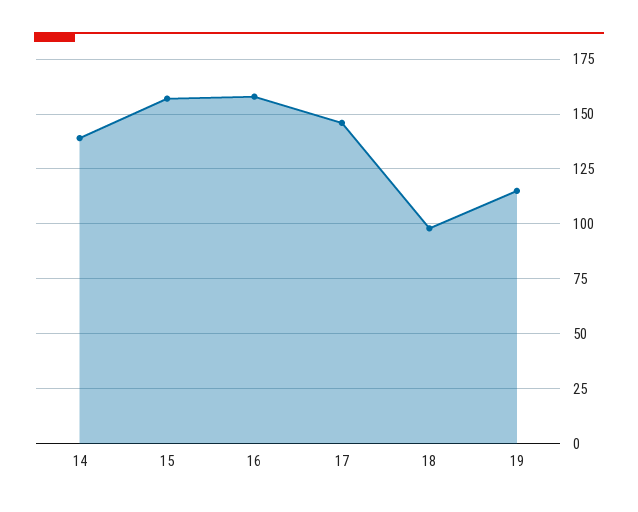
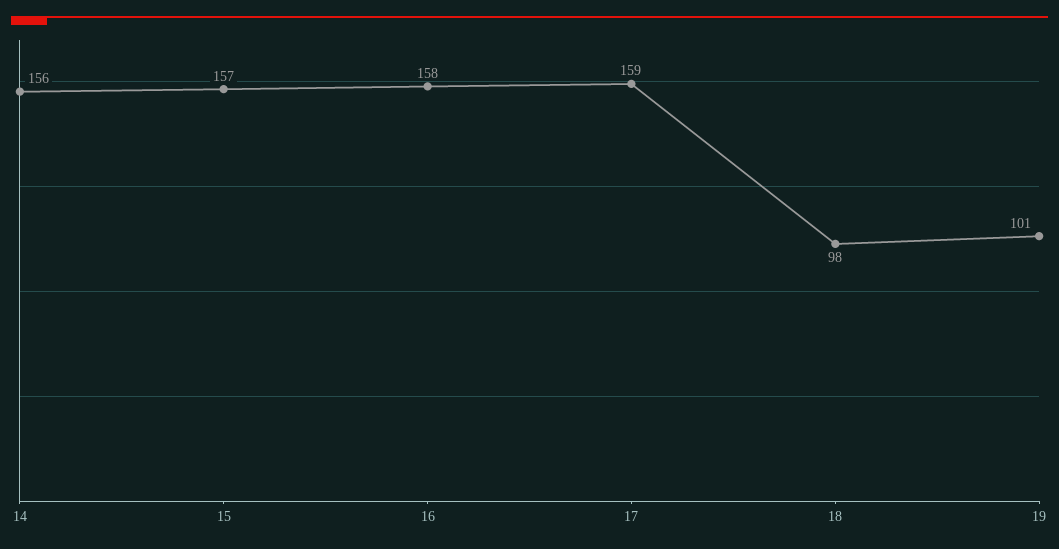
  {
-   "14": 140,
+   "14": 156,
    "15": 157,
    "16": 158,
-   "17": 145,
+   "17": 159,
    "18": 98,
-   "19": 115
+   "19": 101
  }

